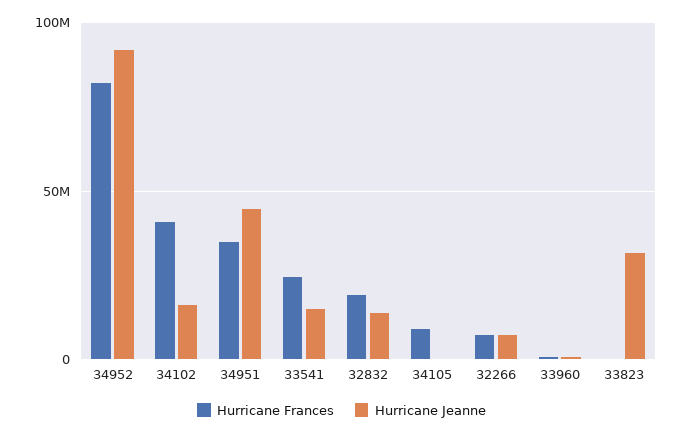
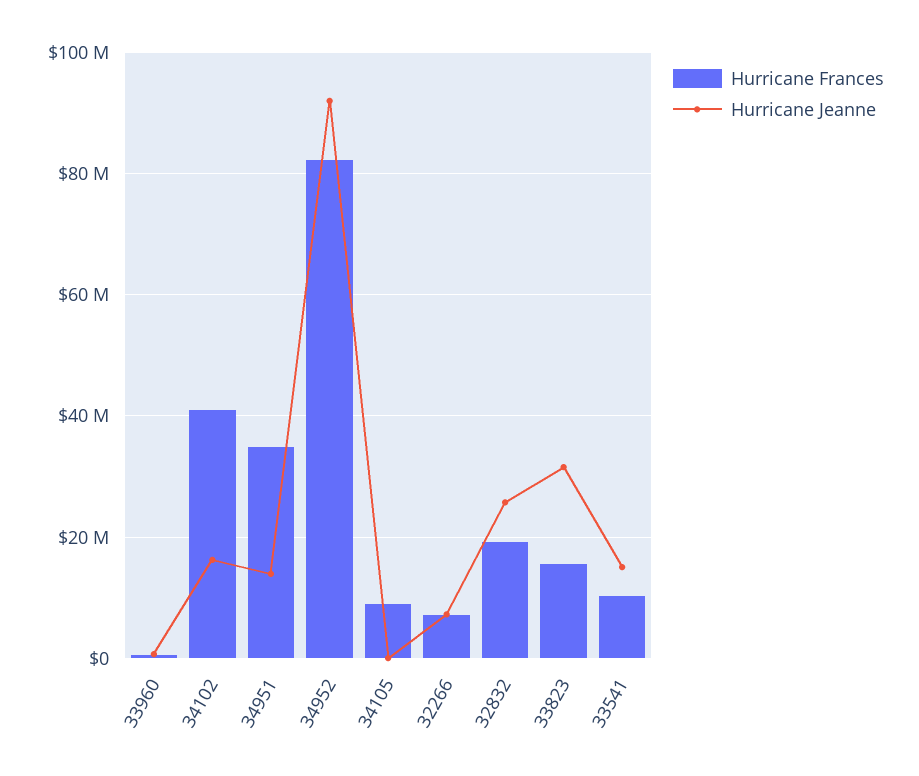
  {
    "Hurricane Frances": {
      "34952": 82000000,
      "34102": 40000000,
      "34951": 34000000,
-     "33541": 25000000,
+     "33541": 10000000,
      "32832": 20000000,
      "34105": 8000000,
      "32266": 8000000,
      "33960": 0,
-     "33823": 0
+     "33823": 16000000
    },
    "Hurricane Jeanne": {
      "34952": 92000000,
      "34102": 16000000,
-     "34951": 45000000,
+     "34951": 14000000,
      "33541": 16000000,
-     "32832": 15000000,
+     "32832": 26000000,
      "34105": 0,
      "32266": 8000000,
      "33960": 0,
      "33823": 32000000
    }
  }

